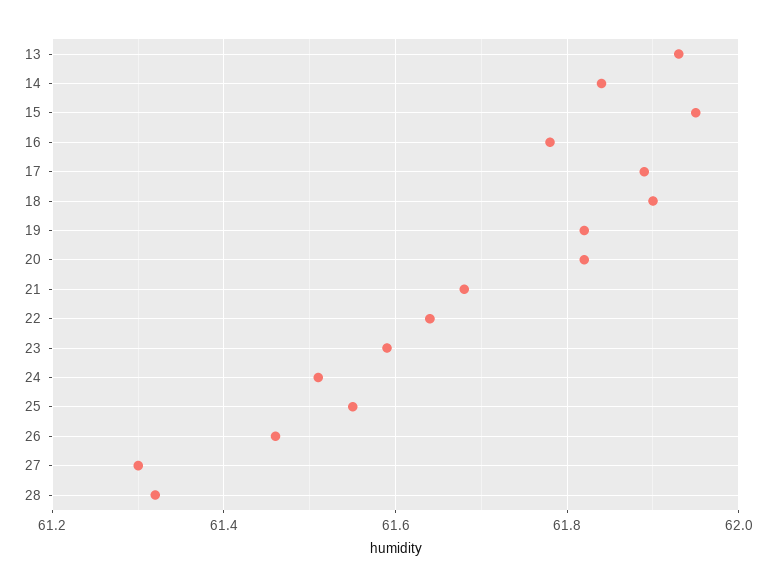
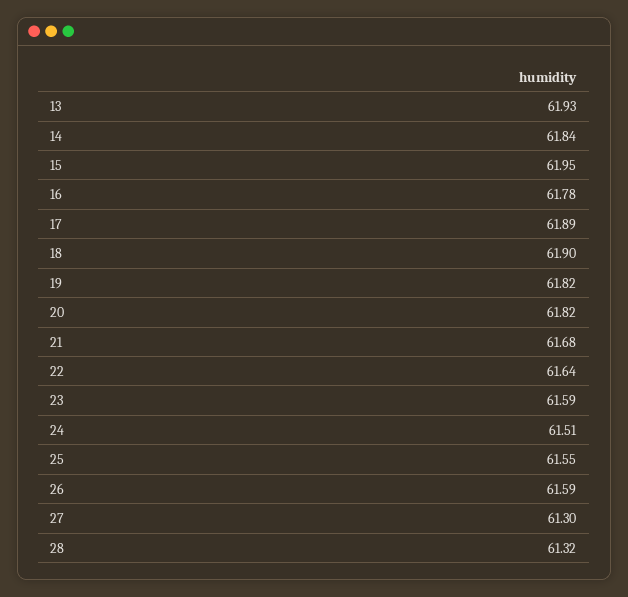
  {
    "13": 61.93,
    "14": 61.84,
    "15": 61.95,
    "16": 61.78,
    "17": 61.89,
    "18": 61.9,
    "19": 61.82,
    "20": 61.82,
    "21": 61.68,
    "22": 61.64,
    "23": 61.59,
    "24": 61.51,
    "25": 61.55,
-   "26": 61.45,
+   "26": 61.59,
    "27": 61.3,
    "28": 61.32
  }

